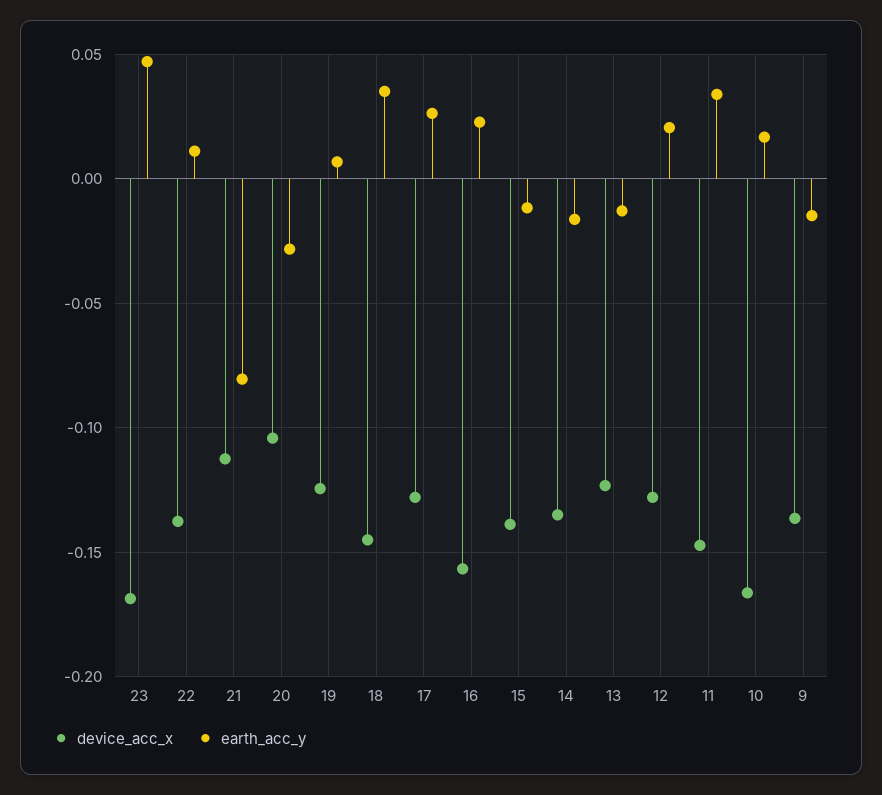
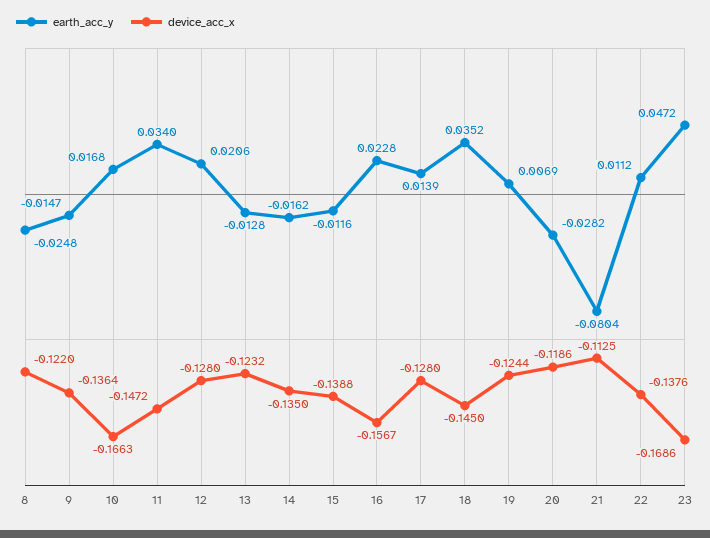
  {
    "device_acc_x": {
      "23": -0.1686,
      "22": -0.1376,
      "21": -0.1125,
-     "20": -0.105,
+     "20": -0.1186,
      "19": -0.1244,
      "18": -0.145,
      "17": -0.128,
      "16": -0.1567,
      "15": -0.1388,
      "14": -0.135,
      "13": -0.1232,
      "12": -0.128,
      "11": -0.1472,
      "10": -0.1663,
-     "9": -0.1364
+     "9": -0.1364,
+     "8": -0.122
    },
    "earth_acc_y": {
      "23": 0.0472,
      "22": 0.0112,
      "21": -0.0804,
      "20": -0.0282,
      "19": 0.0069,
      "18": 0.0352,
-     "17": 0.025,
+     "17": 0.0139,
      "16": 0.0228,
      "15": -0.0116,
      "14": -0.0162,
      "13": -0.0128,
      "12": 0.0206,
      "11": 0.034,
      "10": 0.0168,
-     "9": -0.0147
+     "9": -0.0147,
+     "8": -0.0248
    }
  }

